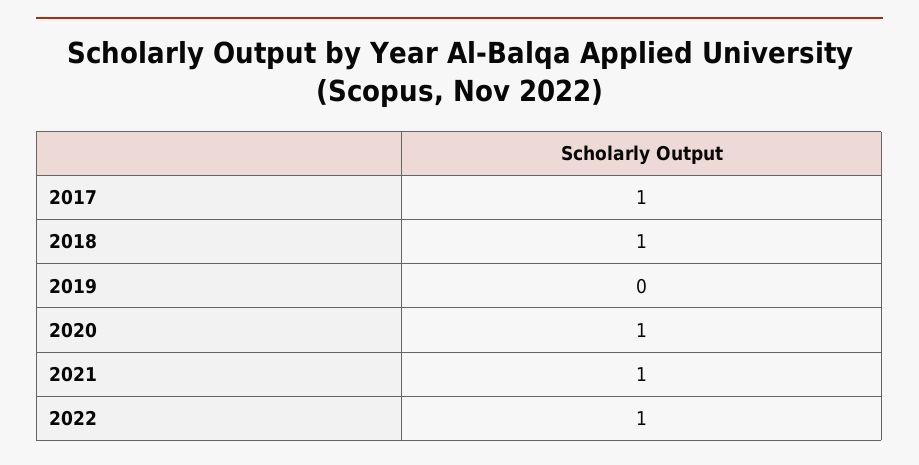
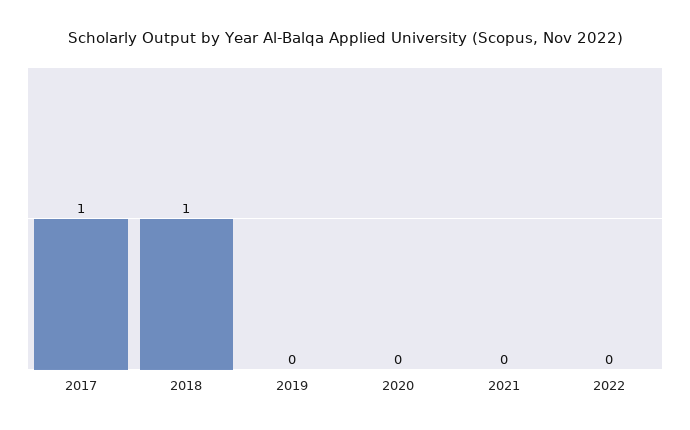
  {
    "2017": 1,
    "2018": 1,
    "2019": 0,
-   "2020": 1,
+   "2020": 0,
-   "2021": 1,
+   "2021": 0,
-   "2022": 1
+   "2022": 0
  }

